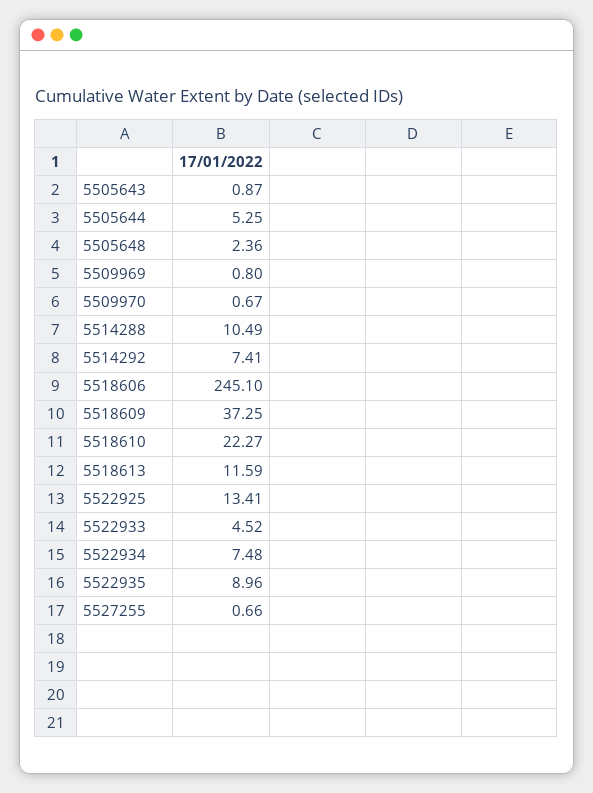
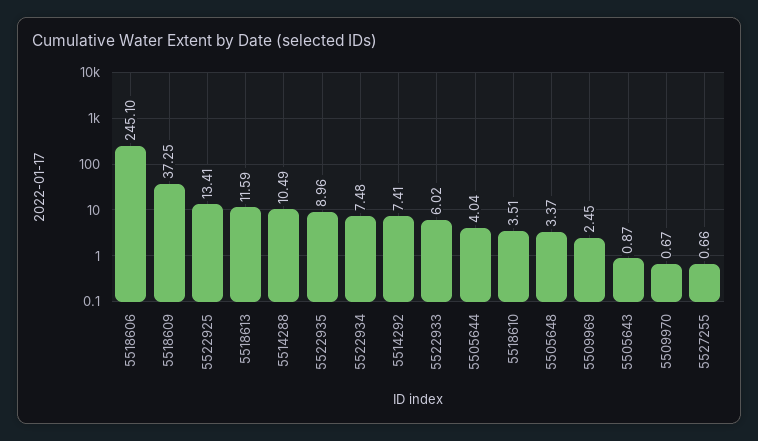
  {
    "5505643": 0.87,
-   "5505644": 5.25,
+   "5505644": 4.04,
-   "5505648": 2.36,
+   "5505648": 3.37,
-   "5509969": 0.8,
+   "5509969": 2.45,
    "5509970": 0.67,
    "5514288": 10.49,
    "5514292": 7.41,
    "5518606": 245.1,
    "5518609": 37.25,
-   "5518610": 22.27,
+   "5518610": 3.51,
    "5518613": 11.59,
    "5522925": 13.41,
-   "5522933": 4.52,
+   "5522933": 6.02,
    "5522934": 7.48,
    "5522935": 8.96,
    "5527255": 0.66
  }

